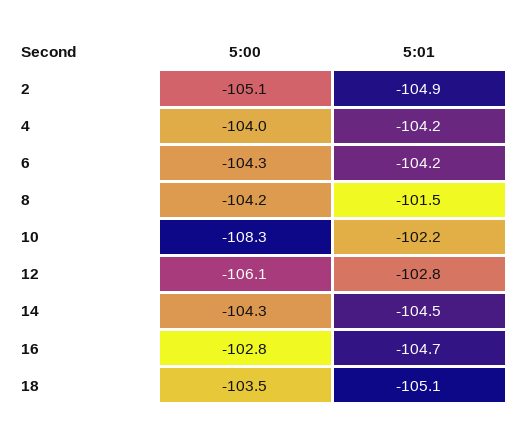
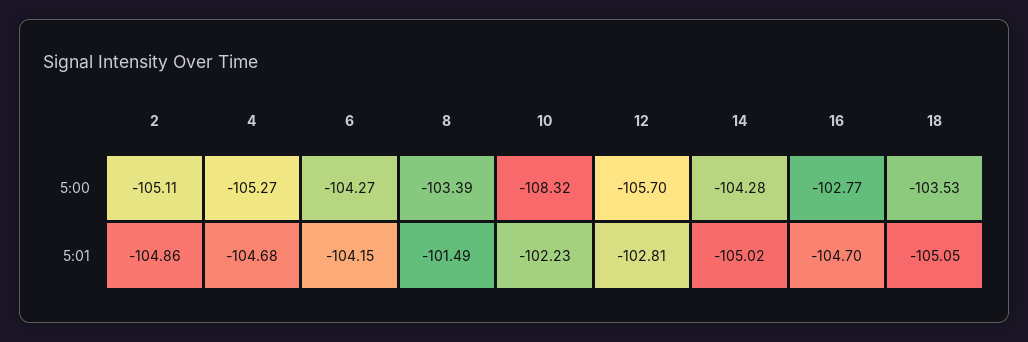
  {
    "5:00": {
      "2": -105.11,
-     "4": -104,
+     "4": -105.27,
      "6": -104.27,
-     "8": -104.2,
+     "8": -103.39,
      "10": -108.32,
-     "12": -106.1,
+     "12": -105.7,
      "14": -104.28,
      "16": -102.77,
      "18": -103.53
    },
    "5:01": {
      "2": -104.86,
-     "4": -104.2,
+     "4": -104.68,
      "6": -104.15,
      "8": -101.49,
      "10": -102.23,
      "12": -102.81,
-     "14": -104.5,
+     "14": -105.02,
      "16": -104.7,
      "18": -105.05
    }
  }

